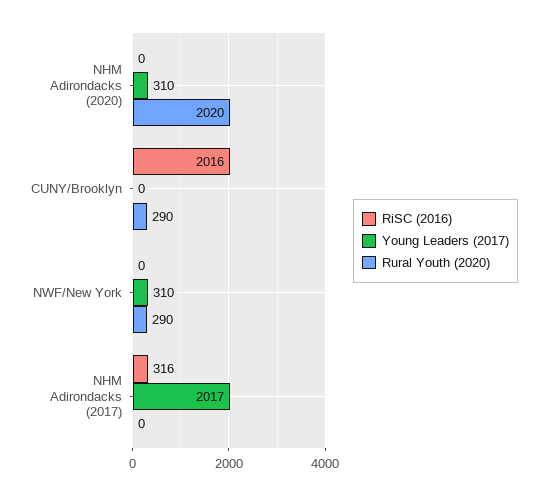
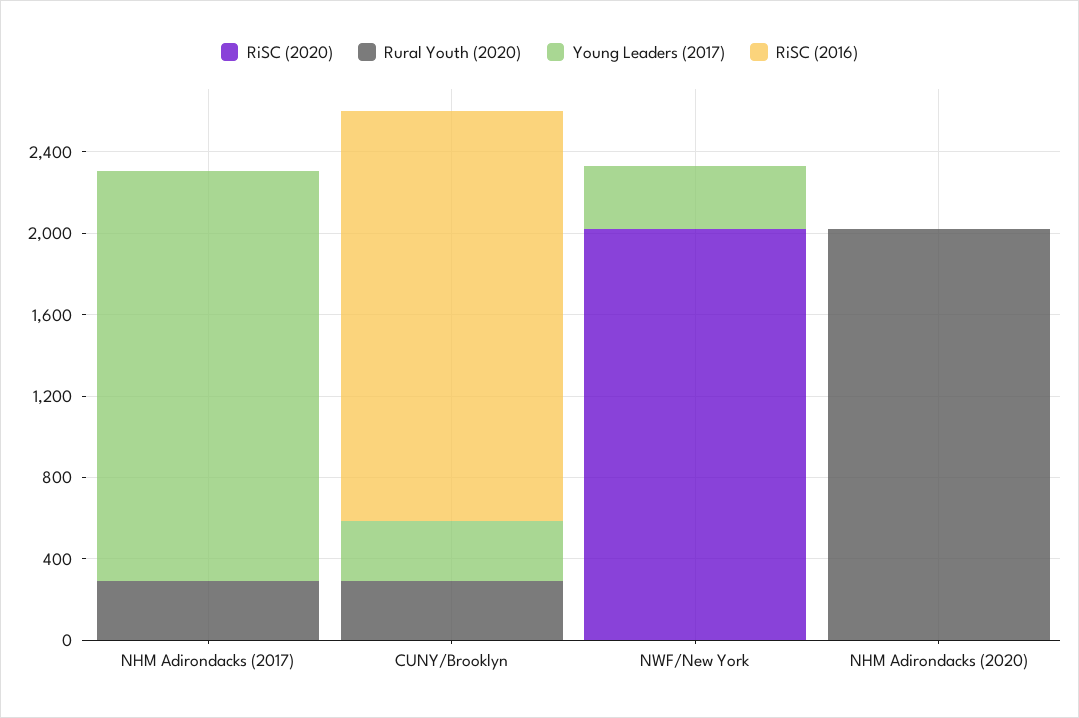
  {
    "RiSC (2016)": {
      "NHM Adirondacks (2020)": 0,
      "CUNY/Brooklyn": 2016,
      "NWF/New York": 0,
-     "NHM Adirondacks (2017)": 316
+     "NHM Adirondacks (2017)": 0
    },
    "Young Leaders (2017)": {
-     "NHM Adirondacks (2020)": 310,
+     "NHM Adirondacks (2020)": 0,
-     "CUNY/Brooklyn": 0,
+     "CUNY/Brooklyn": 300,
      "NWF/New York": 310,
      "NHM Adirondacks (2017)": 2017
    },
    "Rural Youth (2020)": {
      "NHM Adirondacks (2020)": 2020,
      "CUNY/Brooklyn": 290,
-     "NWF/New York": 290,
+     "NWF/New York": 0,
-     "NHM Adirondacks (2017)": 0
+     "NHM Adirondacks (2017)": 300
-   }
+   },
+   "RiSC (2020)": {
+     "NHM Adirondacks (2017)": 0,
+     "CUNY/Brooklyn": 0,
+     "NWF/New York": 2000,
+     "NHM Adirondacks (2020)": 0
+   }
  }

